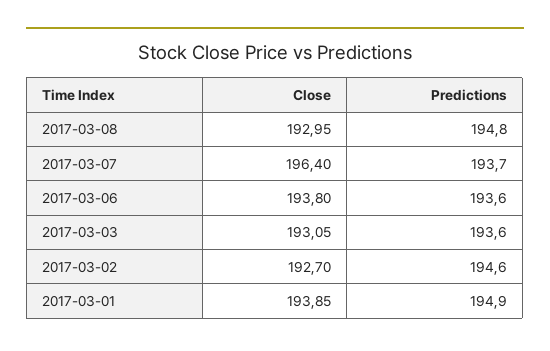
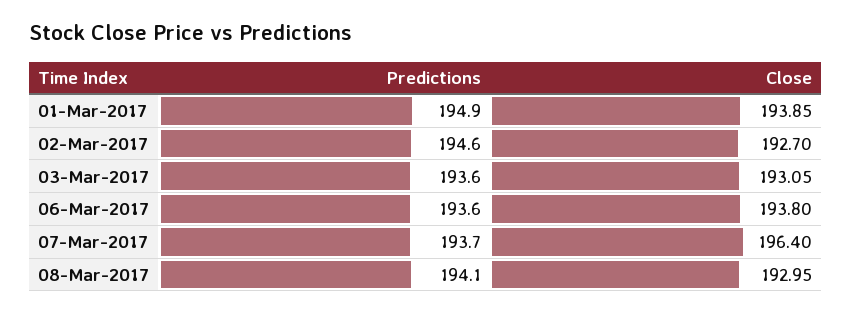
  {
    "Close": {
      "2017-03-08": 192.95,
      "2017-03-07": 196.4,
      "2017-03-06": 193.8,
      "2017-03-03": 193.05,
      "2017-03-02": 192.7,
      "2017-03-01": 193.85
    },
    "Predictions": {
-     "2017-03-08": 194.8,
+     "2017-03-08": 194.1,
      "2017-03-07": 193.7,
      "2017-03-06": 193.6,
      "2017-03-03": 193.6,
      "2017-03-02": 194.6,
      "2017-03-01": 194.9
    }
  }

